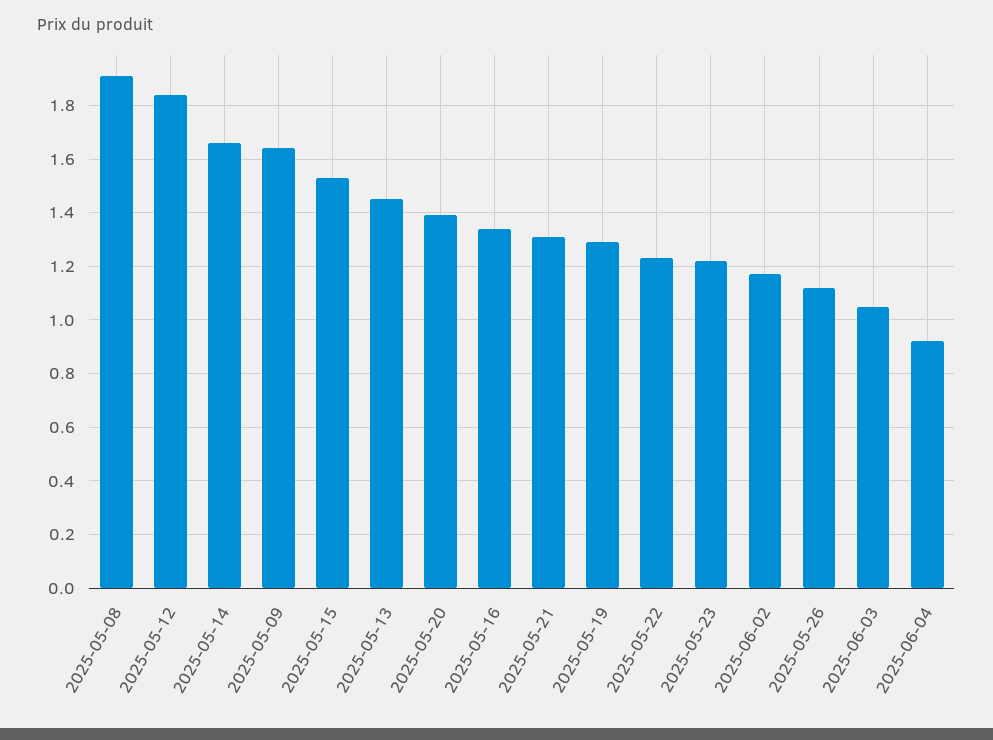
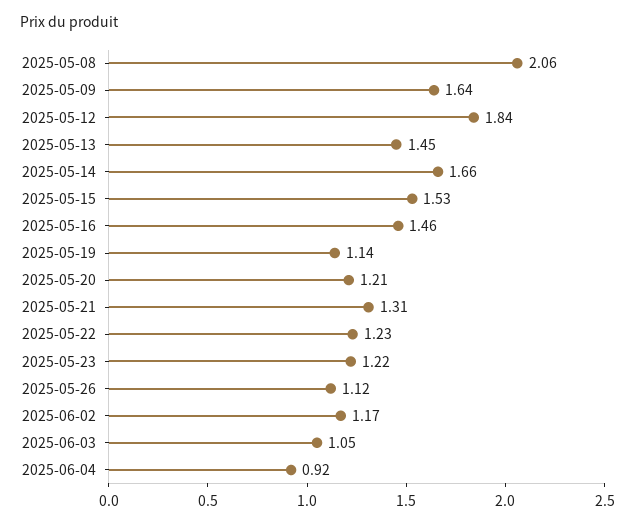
  {
-   "2025-05-08": 1.9,
+   "2025-05-08": 2.06,
    "2025-05-12": 1.84,
    "2025-05-14": 1.66,
    "2025-05-09": 1.64,
    "2025-05-15": 1.53,
    "2025-05-13": 1.45,
-   "2025-05-20": 1.4,
+   "2025-05-20": 1.21,
-   "2025-05-16": 1.35,
+   "2025-05-16": 1.46,
    "2025-05-21": 1.31,
-   "2025-05-19": 1.3,
+   "2025-05-19": 1.14,
    "2025-05-22": 1.23,
    "2025-05-23": 1.22,
    "2025-06-02": 1.17,
    "2025-05-26": 1.12,
    "2025-06-03": 1.05,
    "2025-06-04": 0.92
  }

